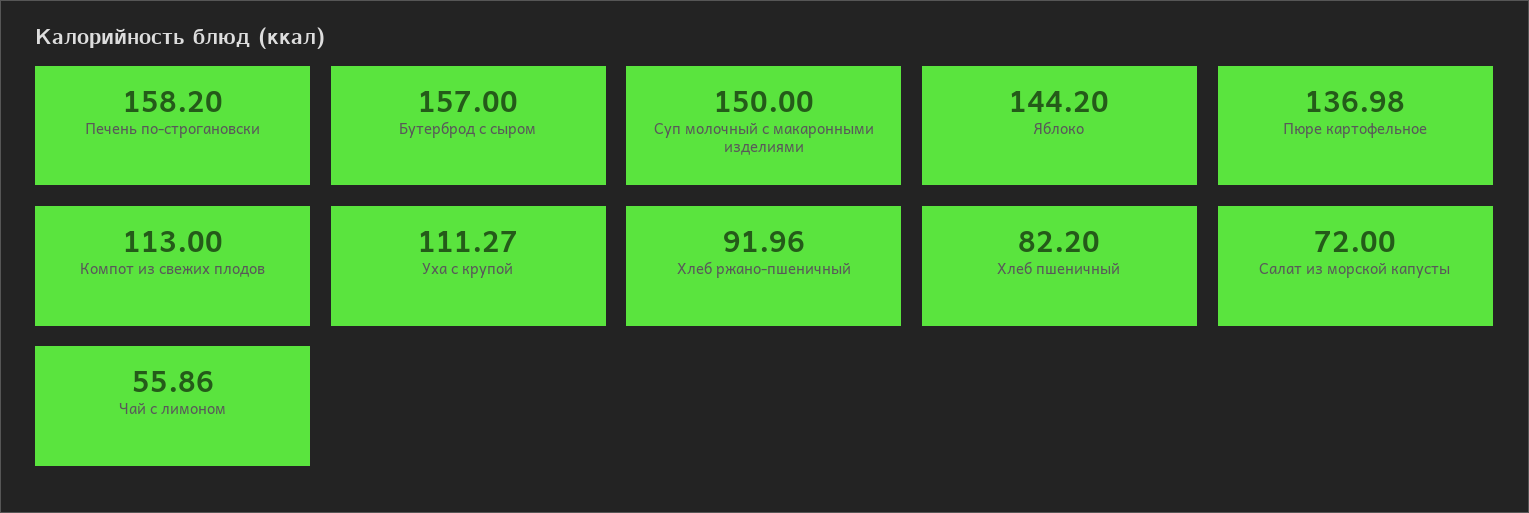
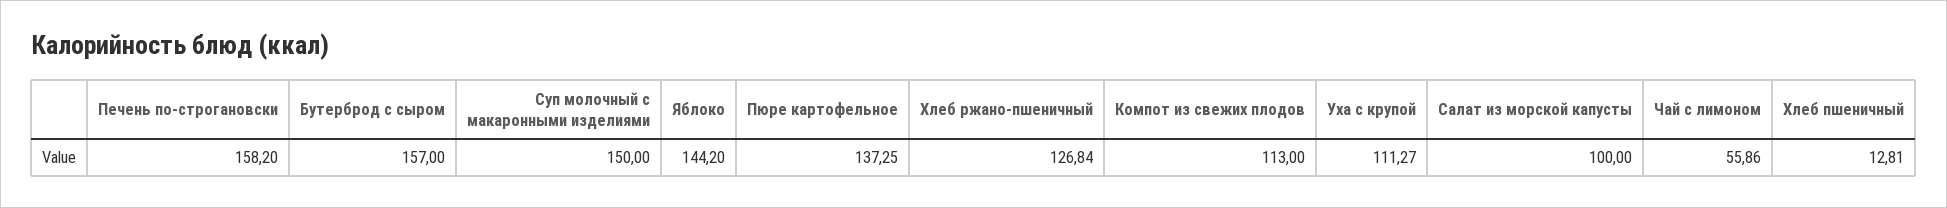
  {
    "Печень по-строгановски": 158.2,
    "Бутерброд с сыром": 157,
    "Суп молочный с макаронными изделиями": 150,
    "Яблоко": 144.2,
-   "Пюре картофельное": 136.98,
+   "Пюре картофельное": 137.25,
    "Компот из свежих плодов": 113,
    "Уха с крупой": 111.27,
-   "Хлеб ржано-пшеничный": 91.96,
+   "Хлеб ржано-пшеничный": 126.84,
-   "Хлеб пшеничный": 82.2,
+   "Хлеб пшеничный": 12.81,
-   "Салат из морской капусты": 72,
+   "Салат из морской капусты": 100,
    "Чай с лимоном": 55.86
  }

